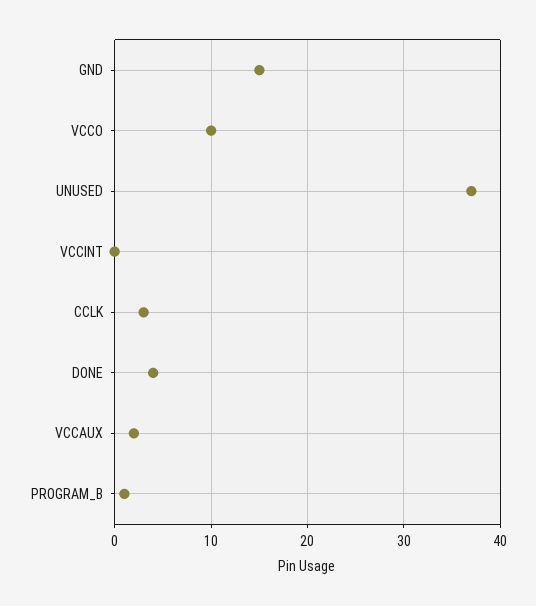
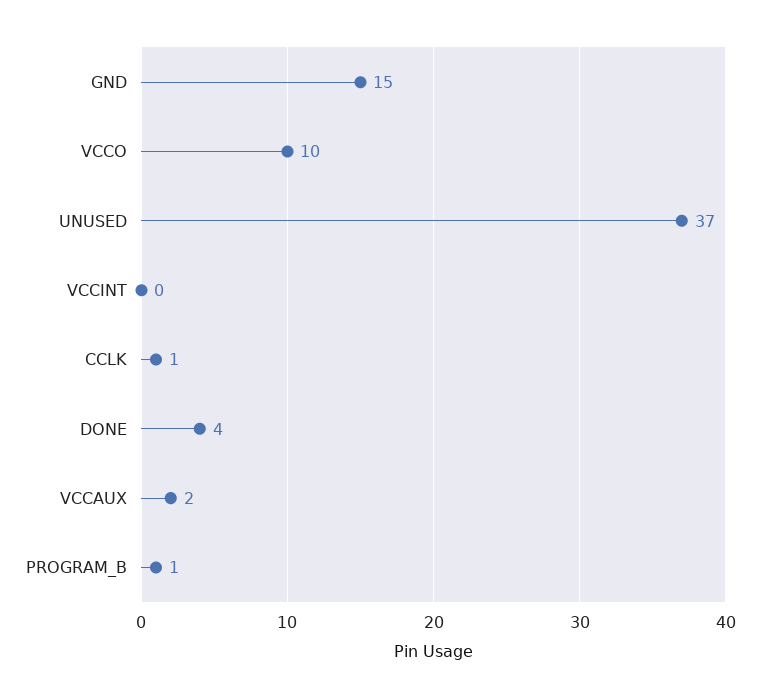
  {
    "GND": 15,
    "VCCO": 10,
    "UNUSED": 37,
    "VCCINT": 0,
-   "CCLK": 3,
+   "CCLK": 1,
    "DONE": 4,
    "VCCAUX": 2,
    "PROGRAM_B": 1
  }

